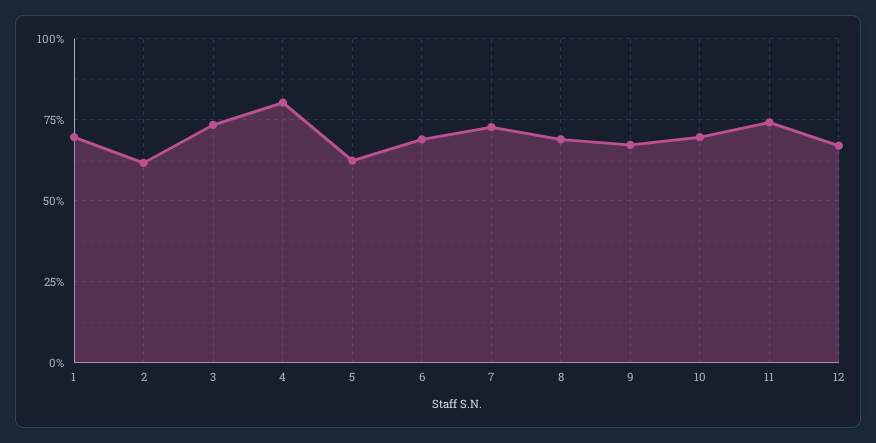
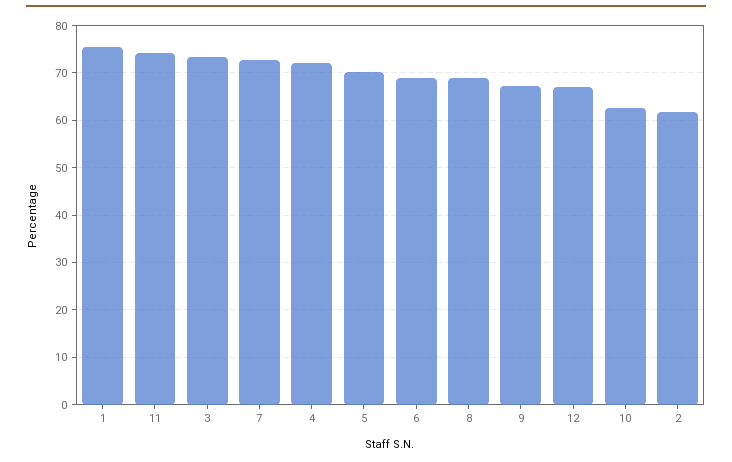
  {
-   "1": 70,
+   "1": 76,
    "2": 62,
    "3": 74,
-   "4": 80,
+   "4": 72,
-   "5": 62.5,
+   "5": 70,
    "6": 70,
    "7": 72,
    "8": 70,
    "9": 68,
-   "10": 70,
+   "10": 62,
    "11": 74,
    "12": 68
  }

